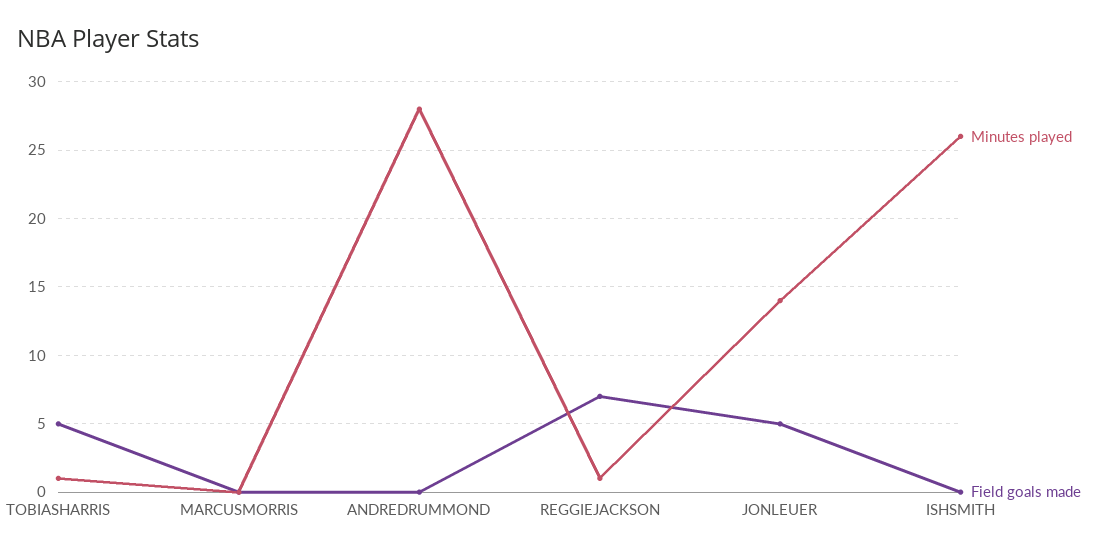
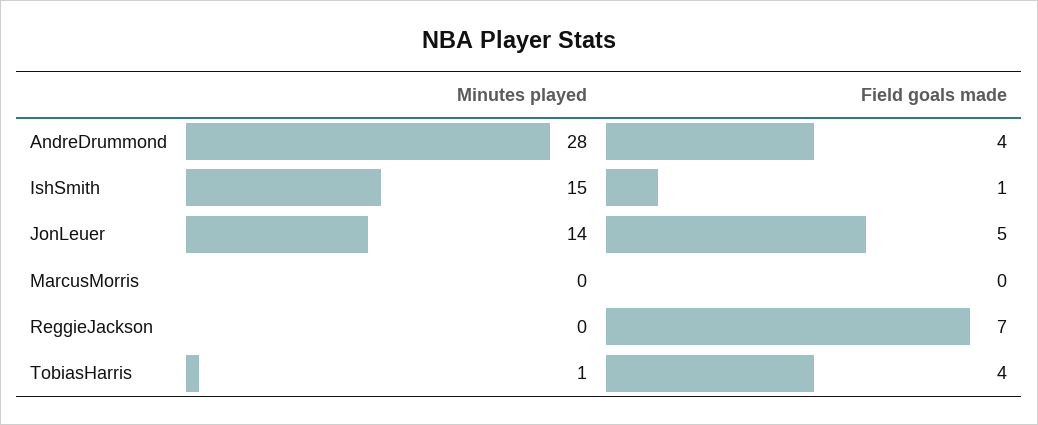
  {
    "Minutes played": {
      "TOBIASHARRIS": 1,
      "MARCUSMORRIS": 0,
      "ANDREDRUMMOND": 28,
-     "REGGIEJACKSON": 1,
+     "REGGIEJACKSON": 0,
      "JONLEUER": 14,
-     "ISHSMITH": 26
+     "ISHSMITH": 15
    },
    "Field goals made": {
-     "TOBIASHARRIS": 5,
+     "TOBIASHARRIS": 4,
      "MARCUSMORRIS": 0,
-     "ANDREDRUMMOND": 0,
+     "ANDREDRUMMOND": 4,
      "REGGIEJACKSON": 7,
      "JONLEUER": 5,
-     "ISHSMITH": 0
+     "ISHSMITH": 1
    }
  }

